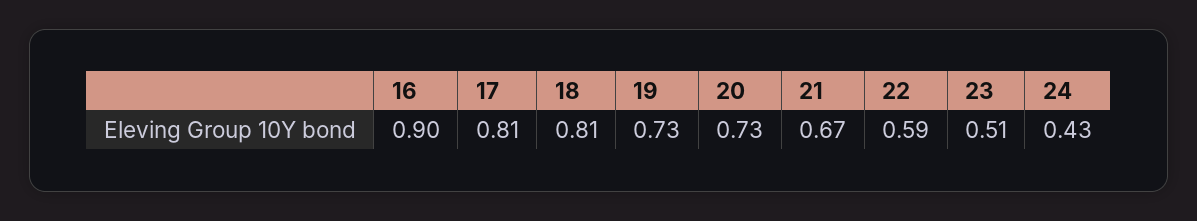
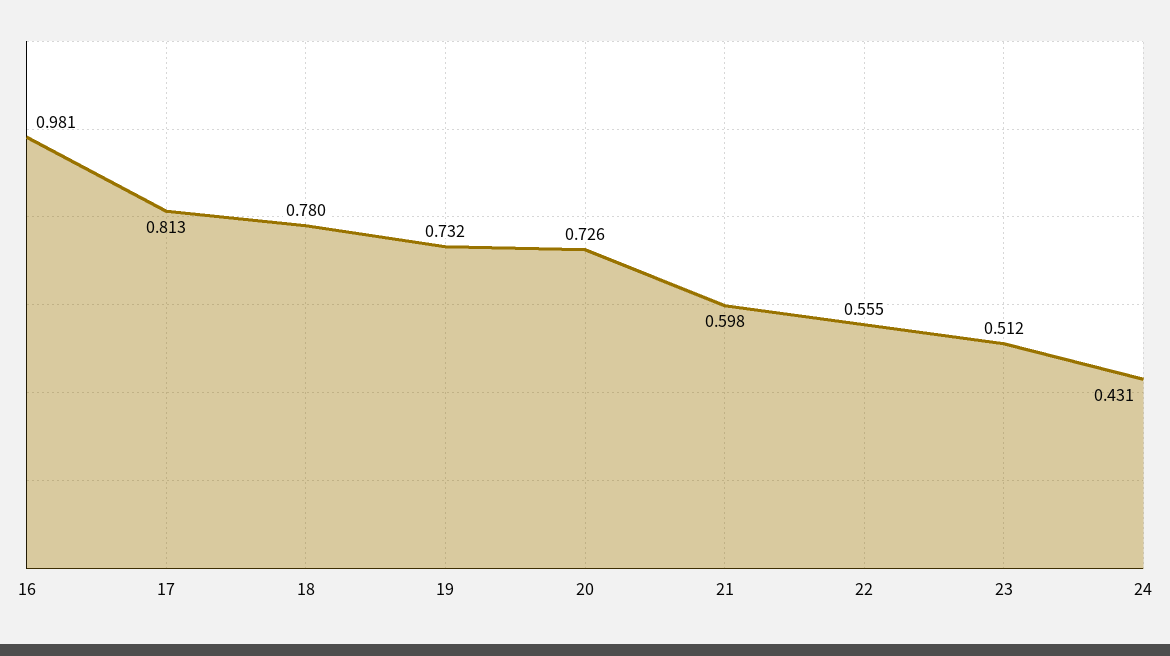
  {
-   "16": 0.9,
+   "16": 0.981,
    "17": 0.813,
-   "18": 0.81,
+   "18": 0.78,
    "19": 0.732,
    "20": 0.726,
-   "21": 0.67,
+   "21": 0.598,
-   "22": 0.59,
+   "22": 0.555,
    "23": 0.512,
    "24": 0.431
  }

